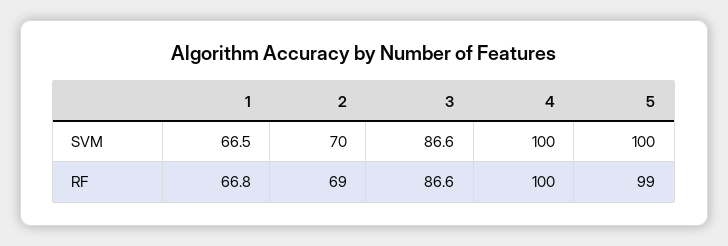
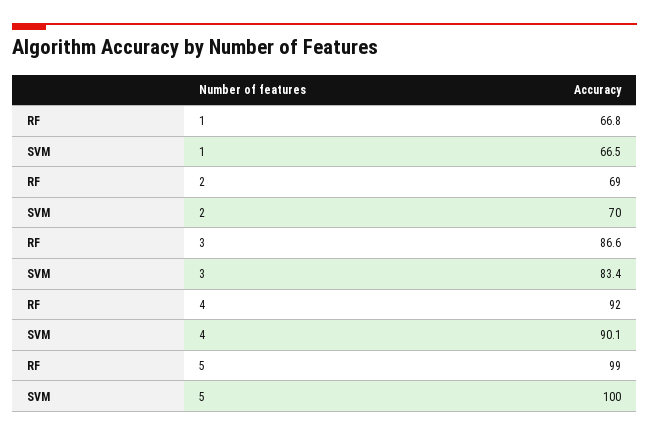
  {
    "1": {
      "SVM": 66.5,
      "RF": 66.8
    },
    "2": {
      "SVM": 70,
      "RF": 69
    },
    "3": {
-     "SVM": 86.6,
+     "SVM": 83.4,
      "RF": 86.6
    },
    "4": {
-     "SVM": 100,
+     "SVM": 90.1,
-     "RF": 100
+     "RF": 92
    },
    "5": {
      "SVM": 100,
      "RF": 99
    }
  }

